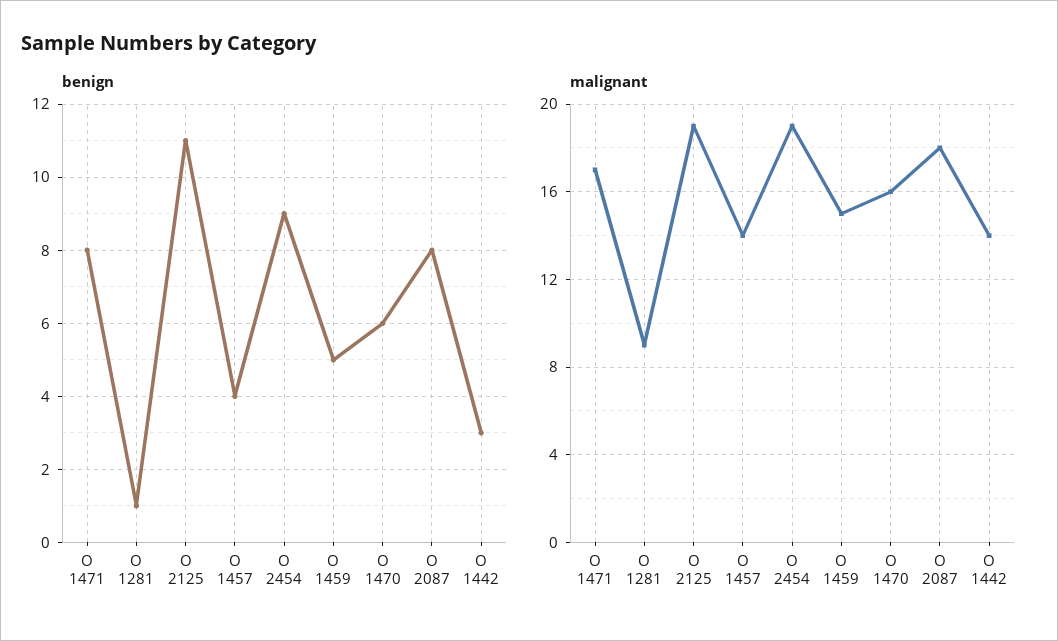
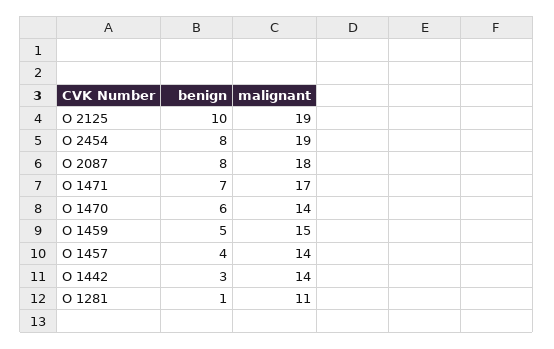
  {
    "benign": {
-     "O 1471": 8,
+     "O 1471": 7,
      "O 1281": 1,
-     "O 2125": 11,
+     "O 2125": 10,
      "O 1457": 4,
-     "O 2454": 9,
+     "O 2454": 8,
      "O 1459": 5,
      "O 1470": 6,
      "O 2087": 8,
      "O 1442": 3
    },
    "malignant": {
      "O 1471": 17,
-     "O 1281": 9,
+     "O 1281": 11,
      "O 2125": 19,
      "O 1457": 14,
      "O 2454": 19,
      "O 1459": 15,
-     "O 1470": 16,
+     "O 1470": 14,
      "O 2087": 18,
      "O 1442": 14
    }
  }

